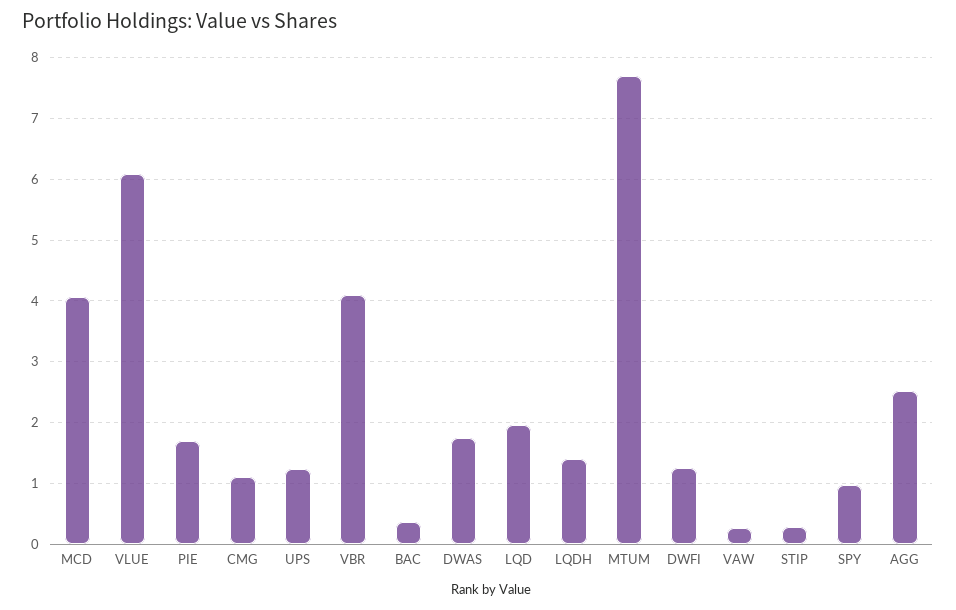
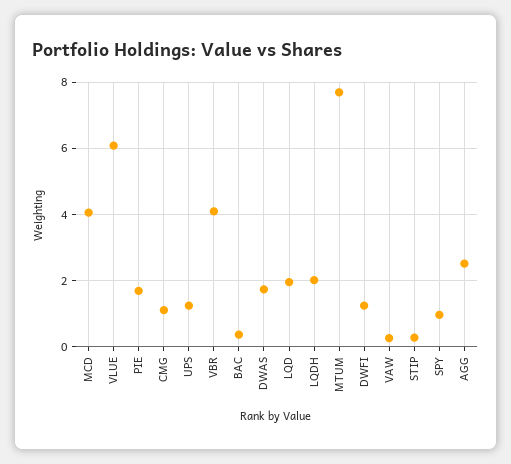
  {
    "MCD": 4.1,
    "VLUE": 6.1,
    "PIE": 1.7,
    "CMG": 1.1,
    "UPS": 1.2,
    "VBR": 4.1,
    "BAC": 0.4,
    "DWAS": 1.7,
    "LQD": 2,
-   "LQDH": 1.4,
+   "LQDH": 2,
    "MTUM": 7.7,
    "DWFI": 1.2,
    "VAW": 0.3,
    "STIP": 0.3,
    "SPY": 1,
    "AGG": 2.5
  }

